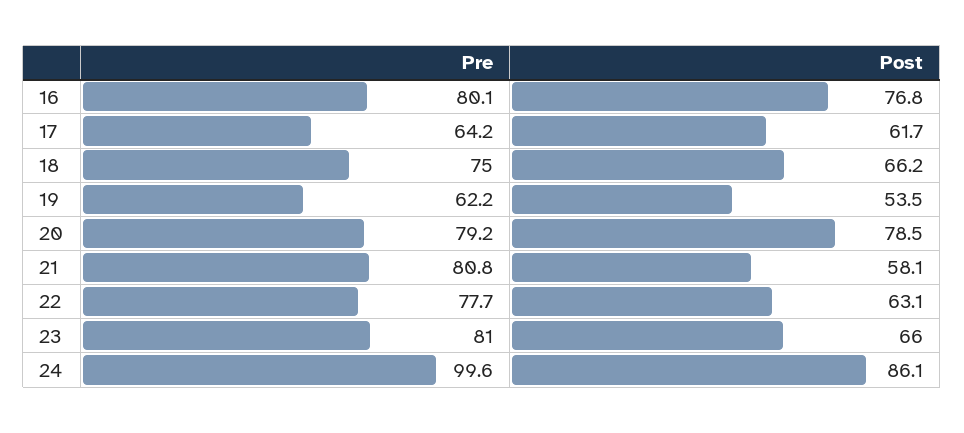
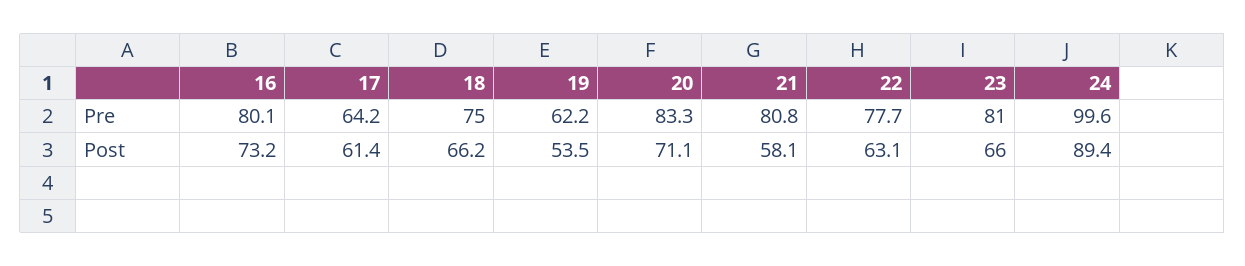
  {
    "Pre": {
      "16": 80.1,
      "17": 64.2,
      "18": 75,
      "19": 62.2,
-     "20": 79.2,
+     "20": 83.3,
      "21": 80.8,
      "22": 77.7,
      "23": 81,
      "24": 99.6
    },
    "Post": {
-     "16": 76.8,
+     "16": 73.2,
-     "17": 61.7,
+     "17": 61.4,
      "18": 66.2,
      "19": 53.5,
-     "20": 78.5,
+     "20": 71.1,
      "21": 58.1,
      "22": 63.1,
      "23": 66,
-     "24": 86.1
+     "24": 89.4
    }
  }

